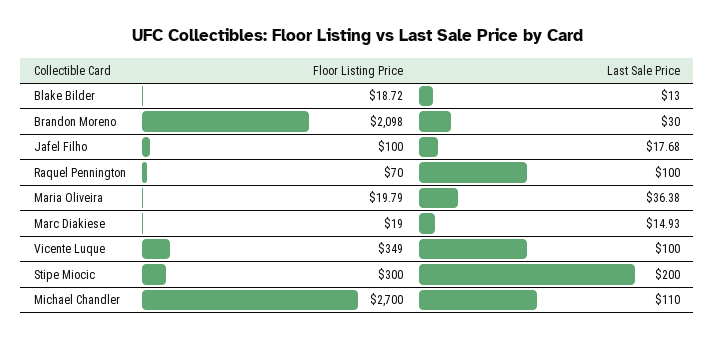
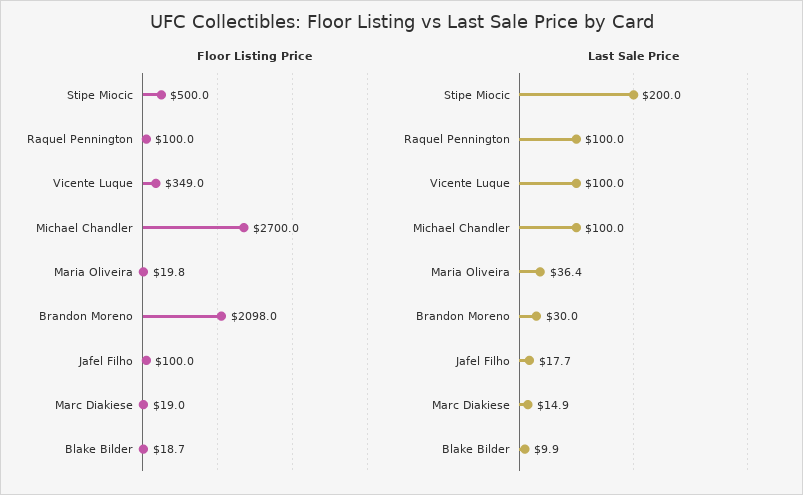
  {
    "Floor Listing Price": {
      "Blake Bilder": 18.72,
      "Brandon Moreno": 2098,
      "Jafel Filho": 100,
-     "Raquel Pennington": 70,
+     "Raquel Pennington": 100,
      "Maria Oliveira": 19.79,
      "Marc Diakiese": 19,
      "Vicente Luque": 349,
-     "Stipe Miocic": 300,
+     "Stipe Miocic": 500,
      "Michael Chandler": 2700
    },
    "Last Sale Price": {
-     "Blake Bilder": 13,
+     "Blake Bilder": 9.9,
      "Brandon Moreno": 30,
      "Jafel Filho": 17.68,
      "Raquel Pennington": 100,
      "Maria Oliveira": 36.38,
      "Marc Diakiese": 14.93,
      "Vicente Luque": 100,
      "Stipe Miocic": 200,
-     "Michael Chandler": 110
+     "Michael Chandler": 100
    }
  }

